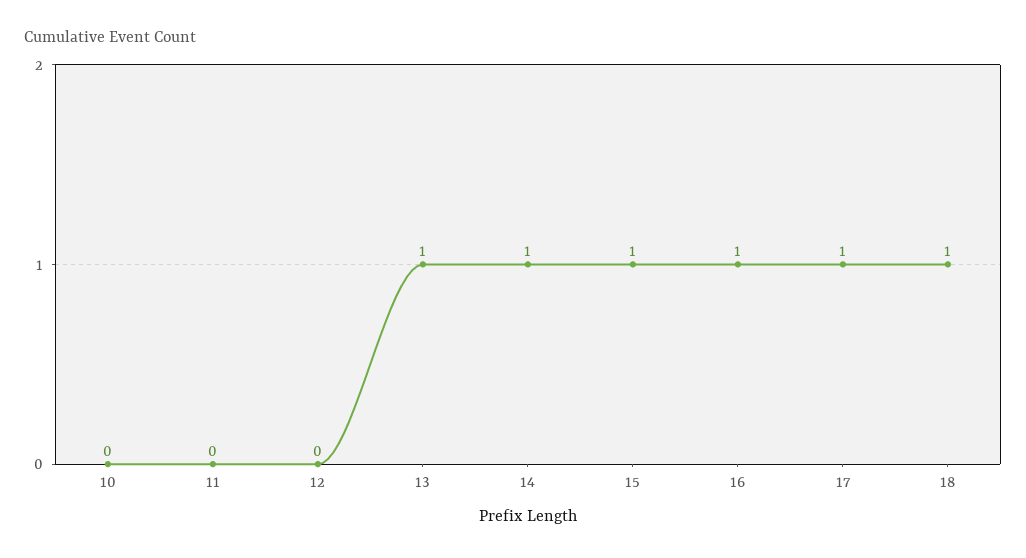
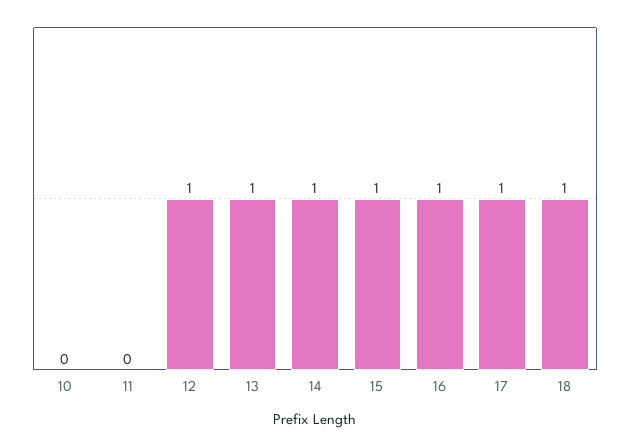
  {
    "10": 0,
    "11": 0,
-   "12": 0,
+   "12": 1,
    "13": 1,
    "14": 1,
    "15": 1,
    "16": 1,
    "17": 1,
    "18": 1
  }

